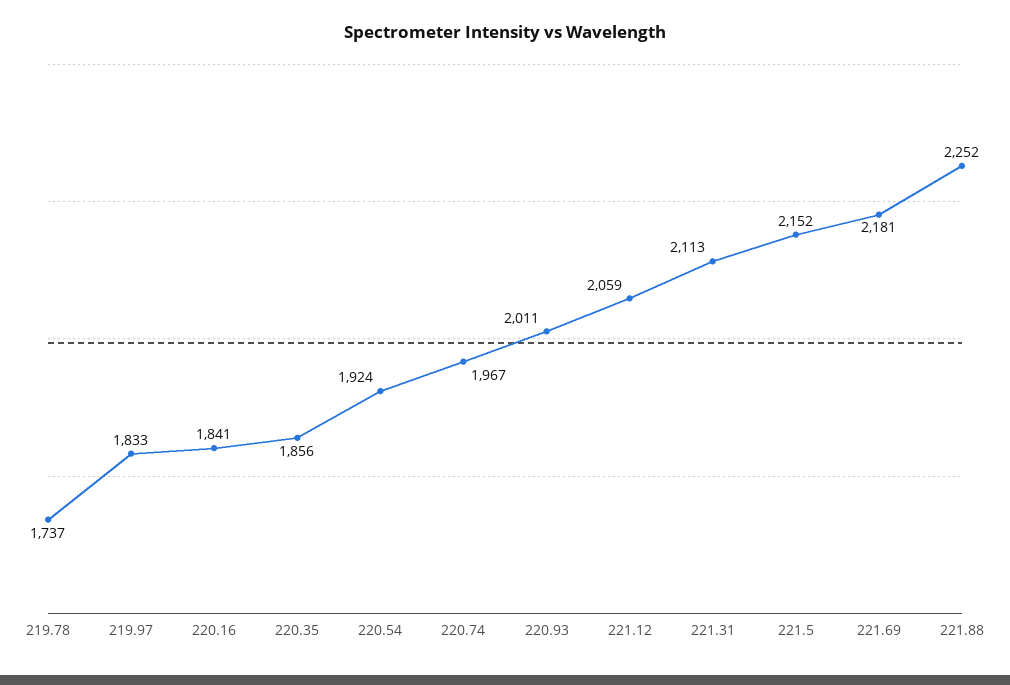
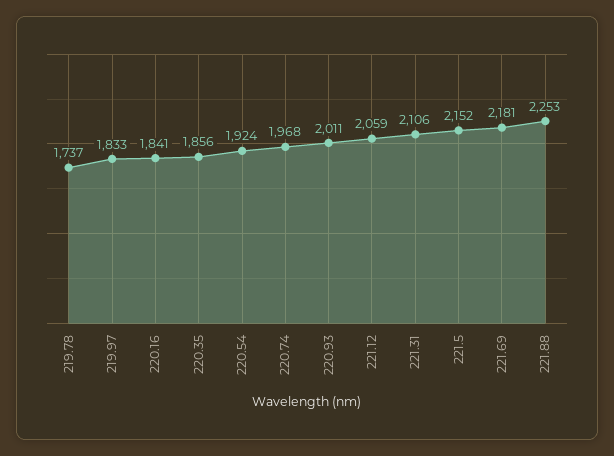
  {
    "219.78": 1737,
    "219.97": 1833,
    "220.16": 1841,
    "220.35": 1856,
    "220.54": 1924,
-   "220.74": 1967,
+   "220.74": 1968,
    "220.93": 2011,
    "221.12": 2059,
-   "221.31": 2113,
+   "221.31": 2106,
    "221.5": 2152,
    "221.69": 2181,
-   "221.88": 2252
+   "221.88": 2253
  }

